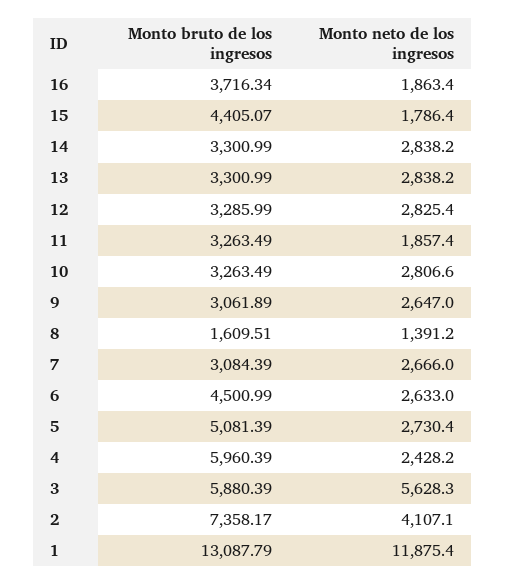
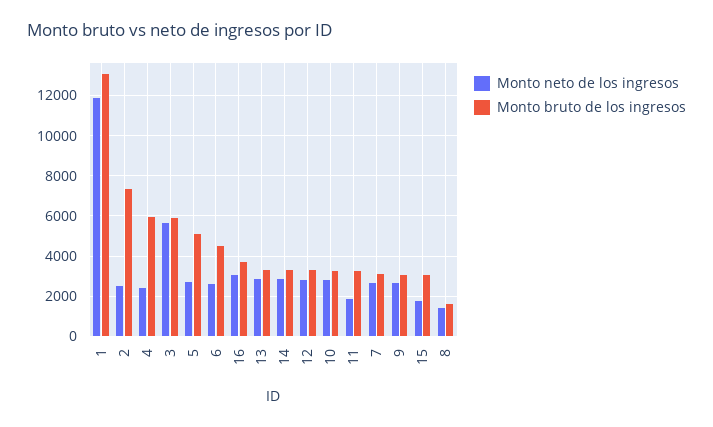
  {
    "Monto bruto de los ingresos": {
      "16": 3716.34,
-     "15": 4405.07,
+     "15": 3000,
      "14": 3300.99,
      "13": 3300.99,
      "12": 3285.99,
      "11": 3263.49,
      "10": 3263.49,
      "9": 3061.89,
      "8": 1609.51,
      "7": 3084.39,
      "6": 4500.99,
      "5": 5081.39,
      "4": 5960.39,
      "3": 5880.39,
      "2": 7358.17,
      "1": 13087.79
    },
    "Monto neto de los ingresos": {
-     "16": 1863.4,
+     "16": 3000,
      "15": 1786.4,
      "14": 2838.2,
      "13": 2838.2,
      "12": 2825.4,
      "11": 1857.4,
      "10": 2806.6,
      "9": 2647,
      "8": 1391.2,
      "7": 2666,
      "6": 2633,
      "5": 2730.4,
      "4": 2428.2,
      "3": 5628.3,
-     "2": 4107.1,
+     "2": 2500,
      "1": 11875.4
    }
  }

